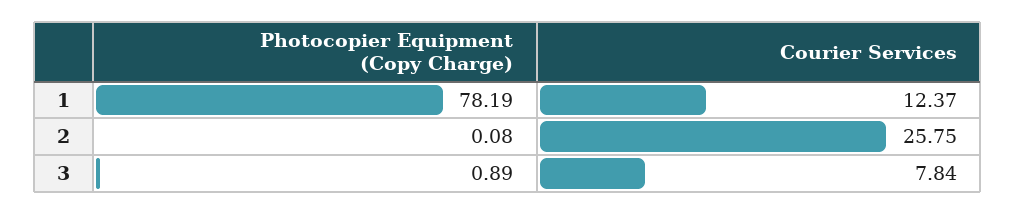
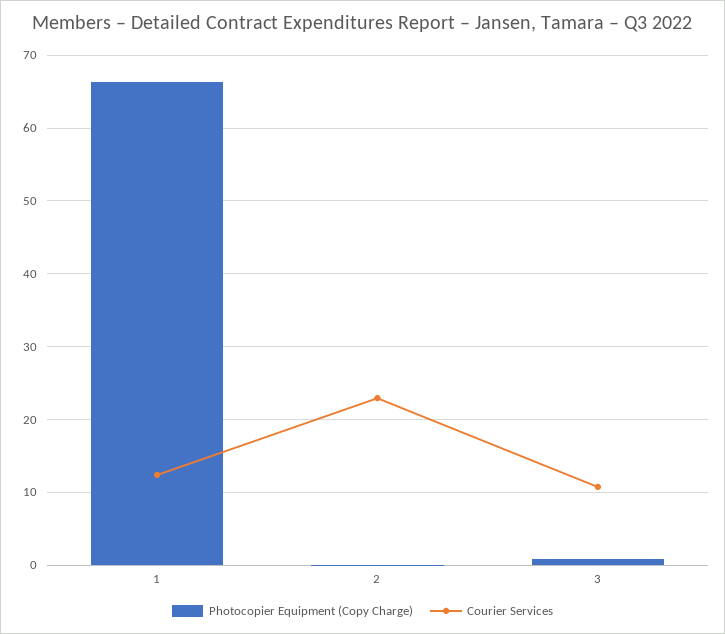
  {
    "Photocopier Equipment (Copy Charge)": {
-     "1": 78.19,
+     "1": 66,
      "2": 0.08,
      "3": 0.89
    },
    "Courier Services": {
      "1": 12.37,
-     "2": 25.75,
+     "2": 23,
-     "3": 7.84
+     "3": 11
    }
  }

